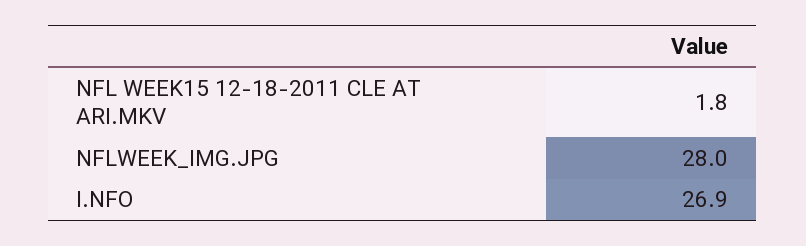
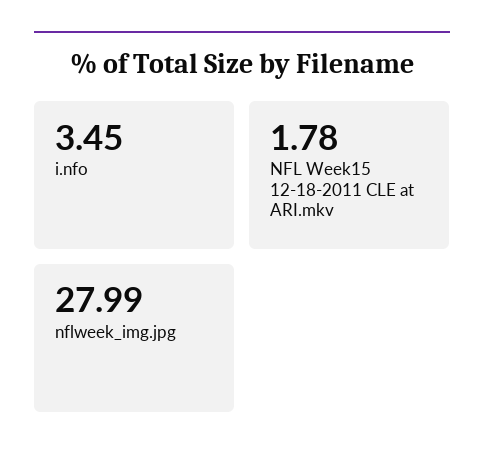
  {
    "NFL WEEK15 12-18-2011 CLE AT ARI.MKV": 1.78,
    "NFLWEEK_IMG.JPG": 27.99,
-   "I.NFO": 26.9
+   "I.NFO": 3.45
  }

